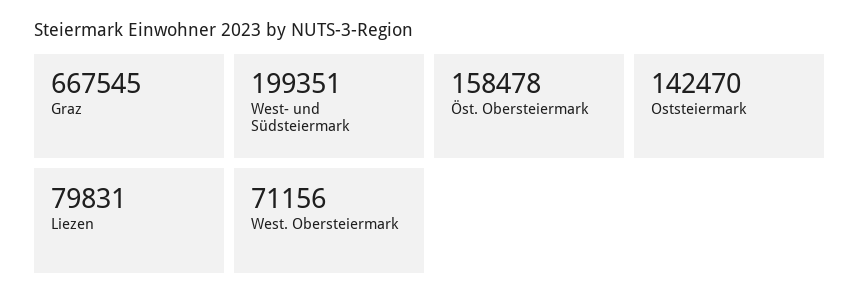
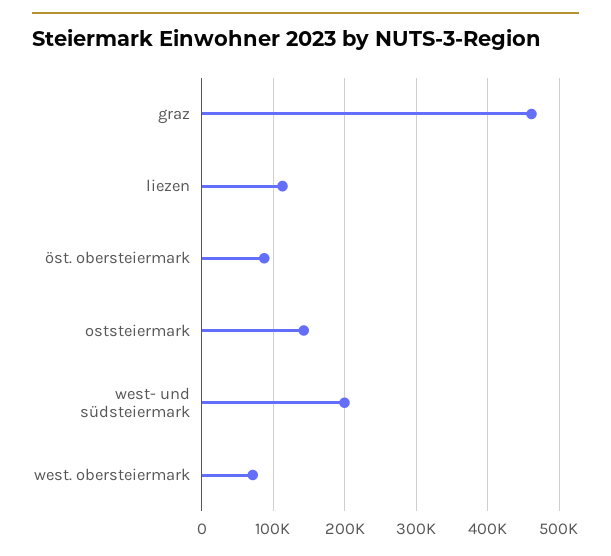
  {
-   "Graz": 667545,
+   "Graz": 460000,
    "West- und Südsteiermark": 199351,
-   "Öst. Obersteiermark": 158478,
+   "Öst. Obersteiermark": 90000,
    "Oststeiermark": 142470,
-   "Liezen": 79831,
+   "Liezen": 110000,
    "West. Obersteiermark": 71156
  }

